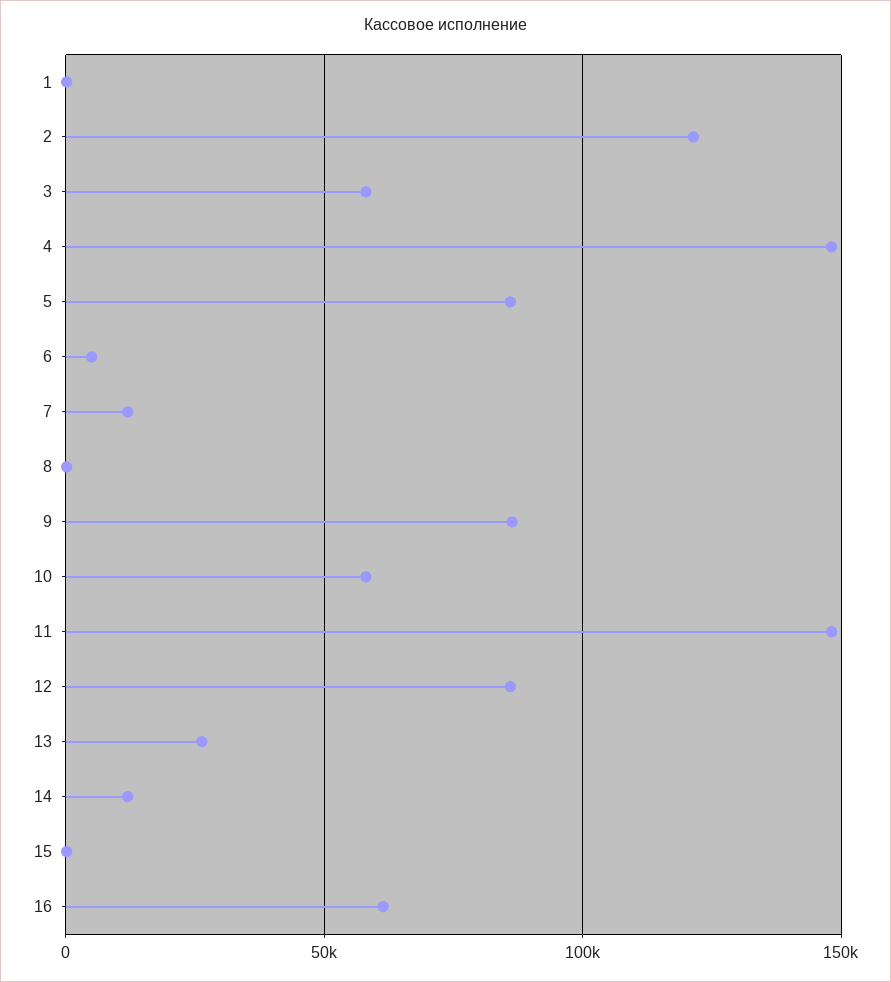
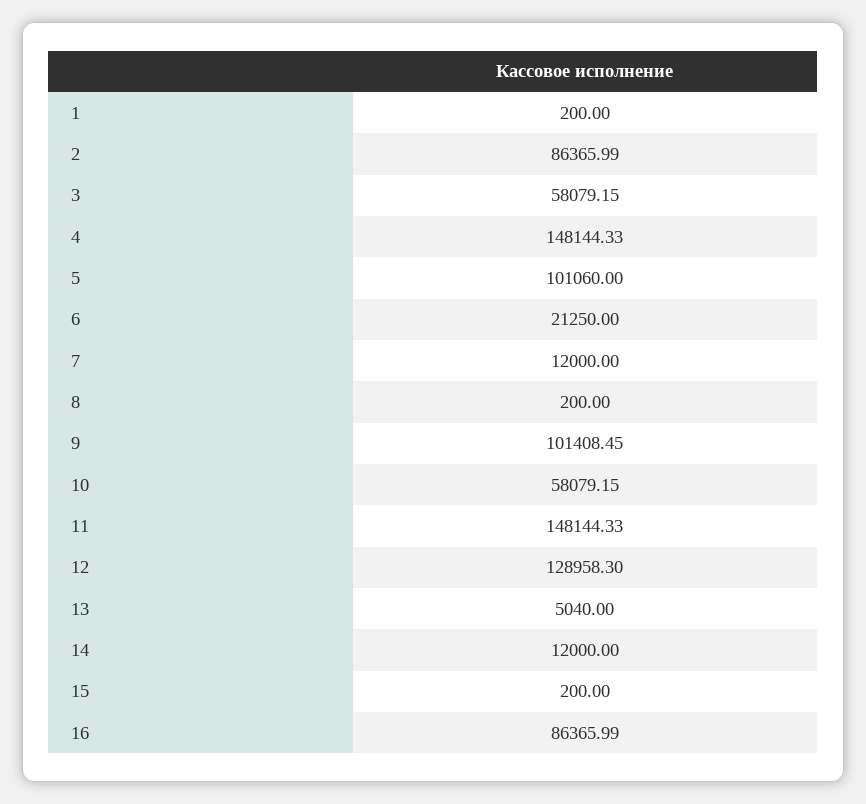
  {
    "1": 200,
-   "2": 120000,
+   "2": 86365.99,
    "3": 58079.15,
    "4": 148144.33,
-   "5": 85000,
+   "5": 101060,
-   "6": 5000,
+   "6": 21250,
    "7": 12000,
    "8": 200,
-   "9": 85000,
+   "9": 101408.45,
    "10": 58079.15,
    "11": 148144.33,
-   "12": 85000,
+   "12": 128958.3,
-   "13": 25000,
+   "13": 5040,
    "14": 12000,
    "15": 200,
-   "16": 60000
+   "16": 86365.99
  }

